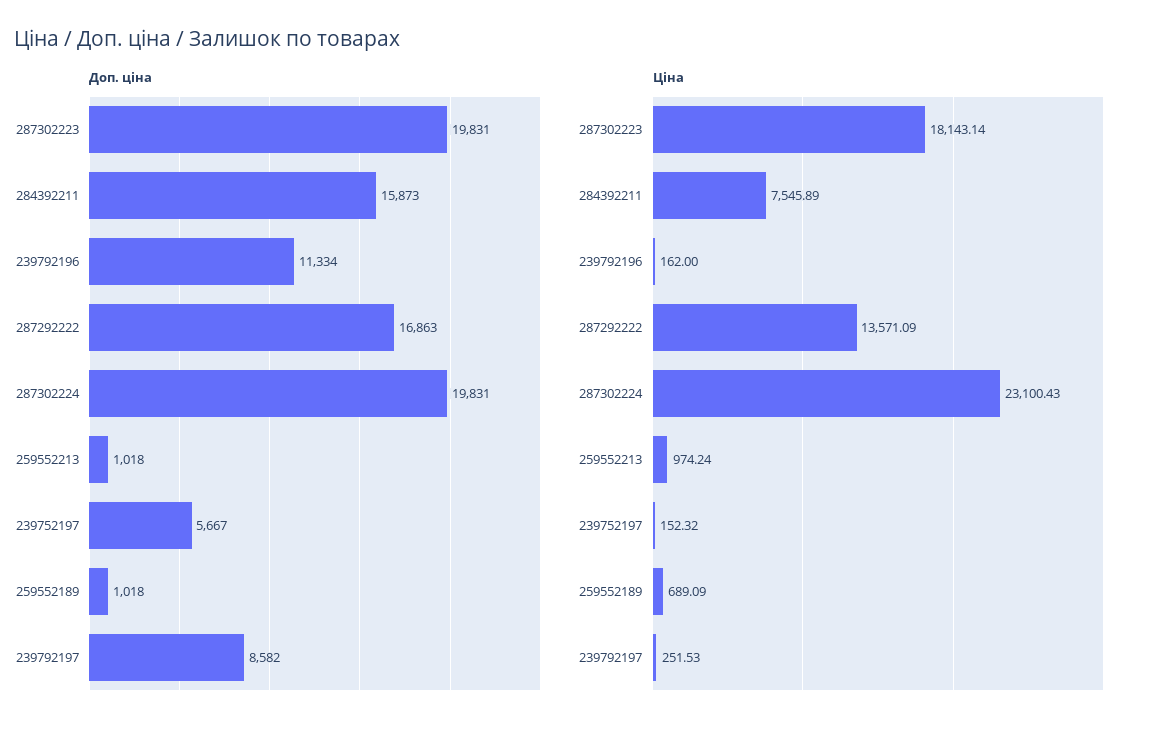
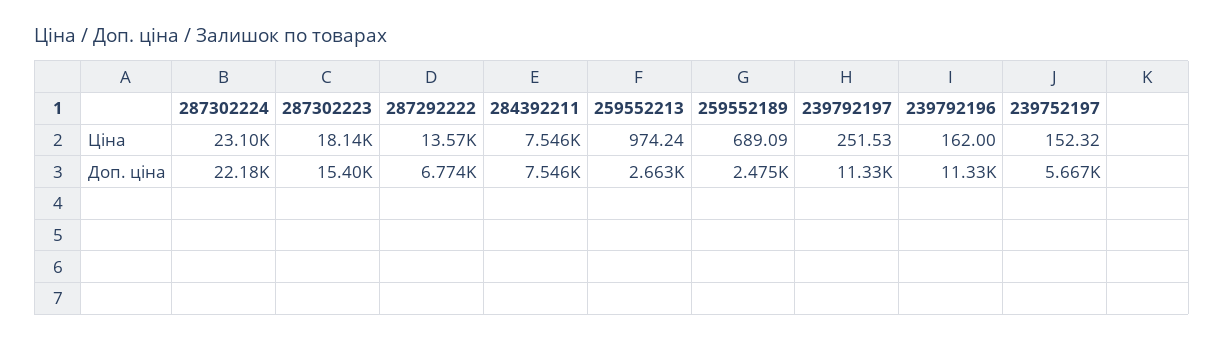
  {
    "Доп. ціна": {
-     "287302223": 19831,
+     "287302223": 15400,
-     "284392211": 15873,
+     "284392211": 7546,
      "239792196": 11334,
-     "287292222": 16863,
+     "287292222": 6774,
-     "287302224": 19831,
+     "287302224": 22180,
-     "259552213": 1018,
+     "259552213": 2663,
      "239752197": 5667,
-     "259552189": 1018,
+     "259552189": 2475,
-     "239792197": 8582
+     "239792197": 11330
    },
    "Ціна": {
      "287302223": 18143.14,
      "284392211": 7545.89,
      "239792196": 162,
      "287292222": 13571.09,
      "287302224": 23100.43,
      "259552213": 974.24,
      "239752197": 152.32,
      "259552189": 689.09,
      "239792197": 251.53
    }
  }

